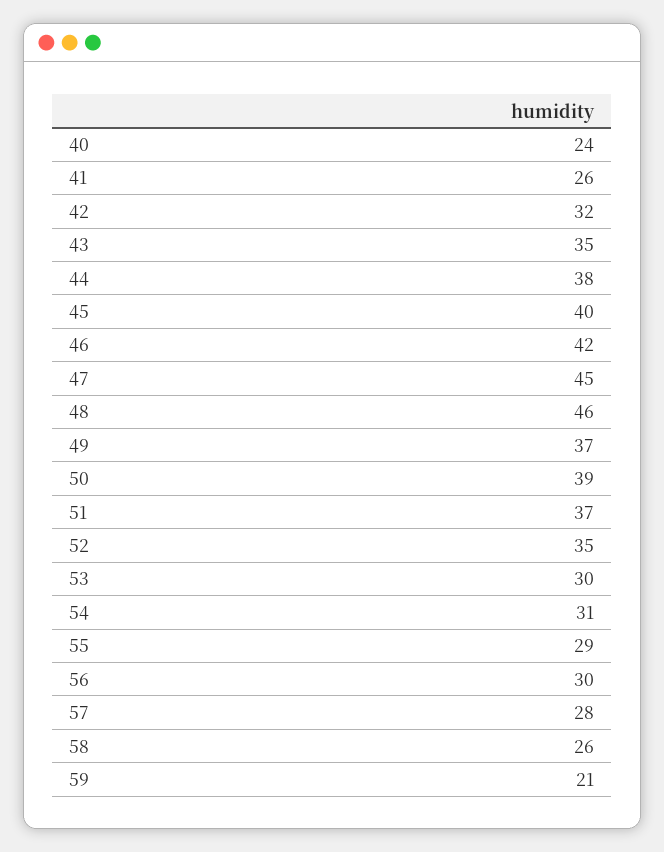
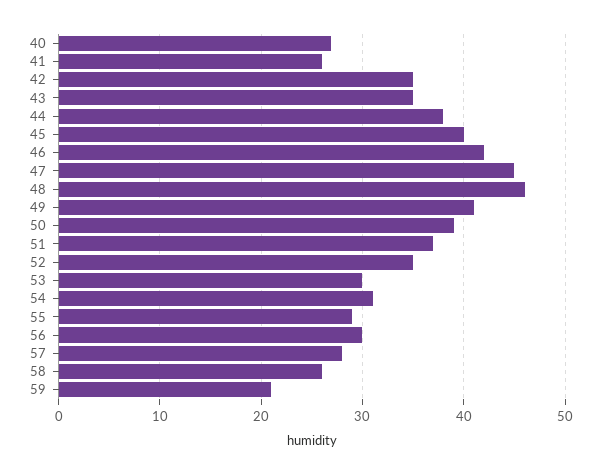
  {
-   "40": 24,
+   "40": 27,
    "41": 26,
-   "42": 32,
+   "42": 35,
    "43": 35,
    "44": 38,
    "45": 40,
    "46": 42,
    "47": 45,
    "48": 46,
-   "49": 37,
+   "49": 41,
    "50": 39,
    "51": 37,
    "52": 35,
    "53": 30,
    "54": 31,
    "55": 29,
    "56": 30,
    "57": 28,
    "58": 26,
    "59": 21
  }

